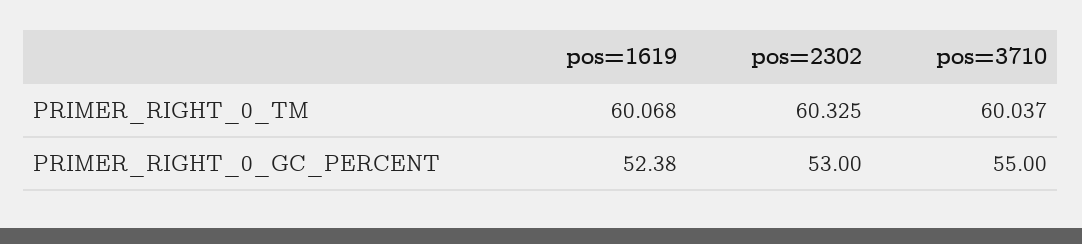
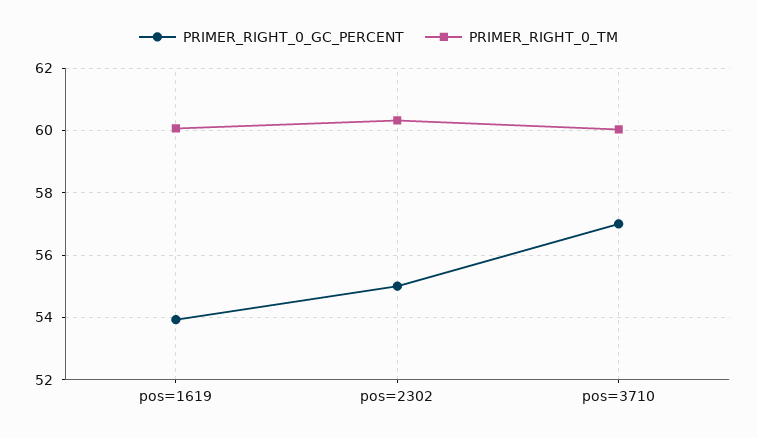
  {
    "PRIMER_RIGHT_0_TM": {
      "pos=1619": 60.068,
      "pos=2302": 60.325,
      "pos=3710": 60.037
    },
    "PRIMER_RIGHT_0_GC_PERCENT": {
-     "pos=1619": 52.38,
+     "pos=1619": 54,
-     "pos=2302": 53,
+     "pos=2302": 55,
-     "pos=3710": 55
+     "pos=3710": 57
    }
  }

